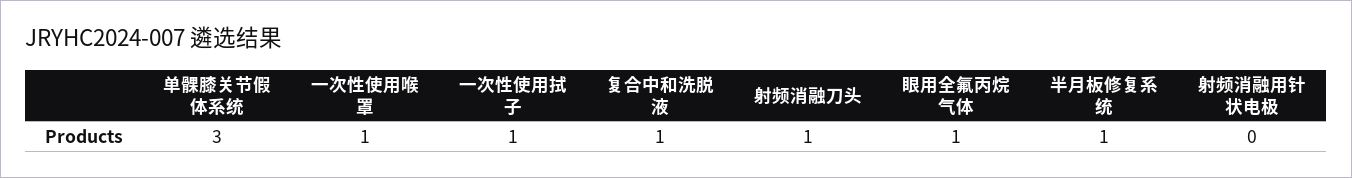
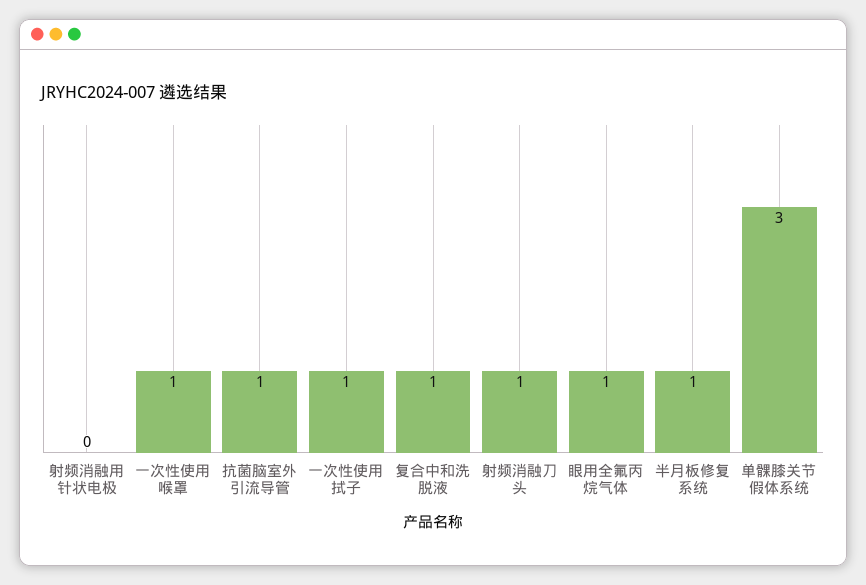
  {
    "单髁膝关节假体系统": 3,
    "一次性使用喉罩": 1,
    "一次性使用拭子": 1,
    "复合中和洗脱液": 1,
    "射频消融刀头": 1,
    "眼用全氟丙烷气体": 1,
    "半月板修复系统": 1,
-   "射频消融用针状电极": 0
+   "射频消融用针状电极": 0,
+   "抗菌脑室外引流导管": 1
  }

